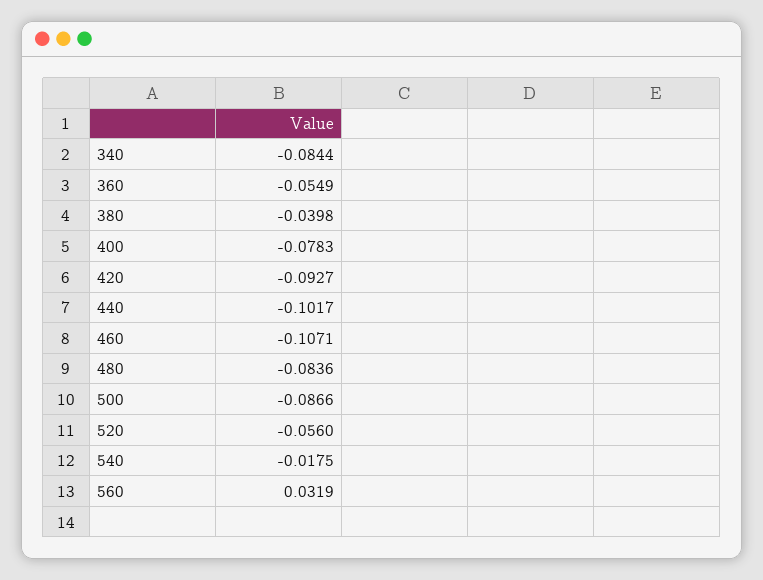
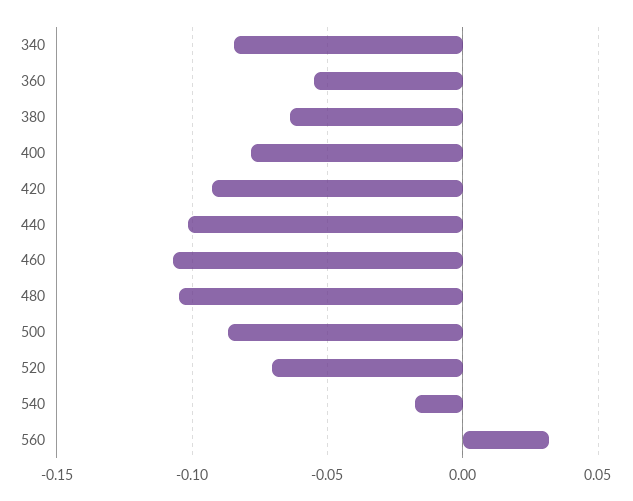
  {
    "340": -0.0844,
    "360": -0.0549,
-   "380": -0.0398,
+   "380": -0.065,
    "400": -0.0783,
    "420": -0.0927,
    "440": -0.1017,
    "460": -0.1071,
-   "480": -0.0836,
+   "480": -0.105,
    "500": -0.0866,
-   "520": -0.056,
+   "520": -0.07,
    "540": -0.0175,
    "560": 0.0319
  }

